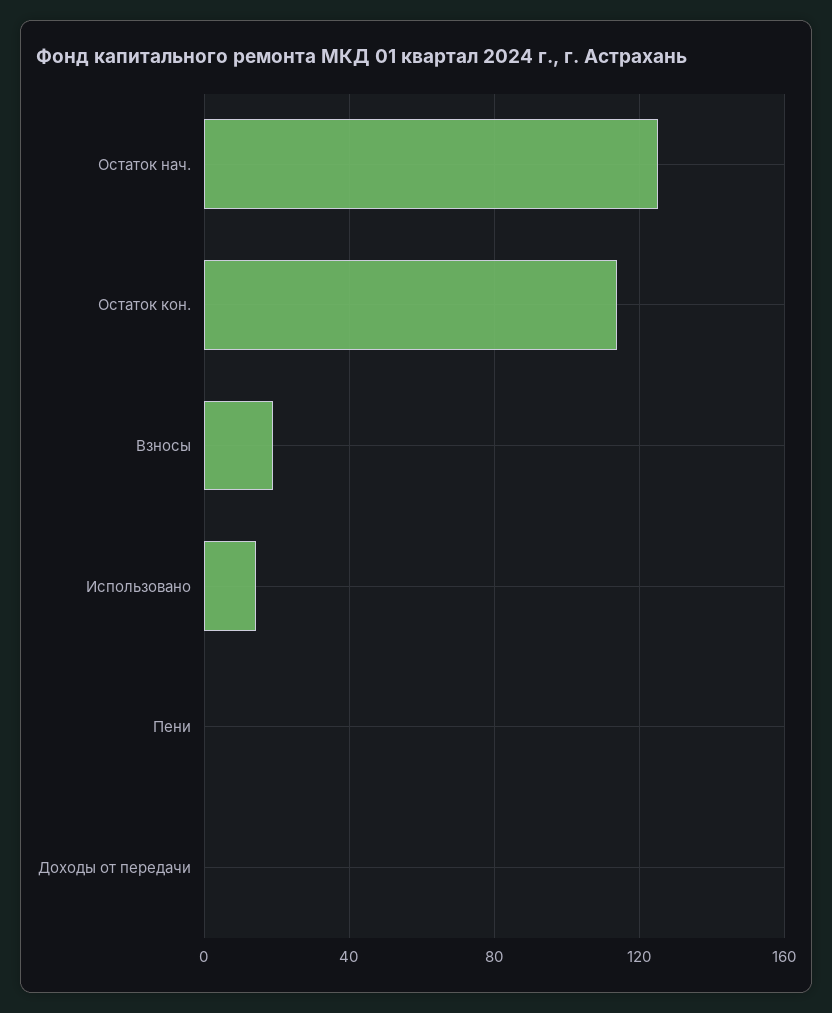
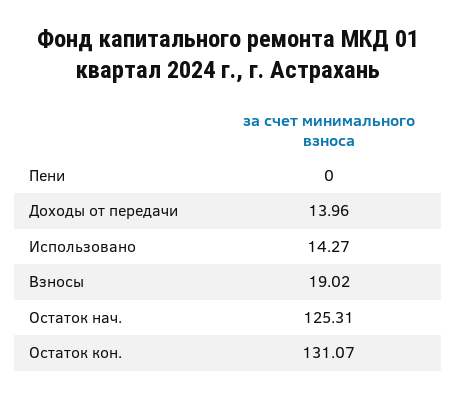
  {
    "Остаток нач.": 125.31,
-   "Остаток кон.": 115,
+   "Остаток кон.": 131.07,
    "Взносы": 19.02,
    "Использовано": 14.27,
    "Пени": 0,
-   "Доходы от передачи": 0
+   "Доходы от передачи": 13.96
  }

